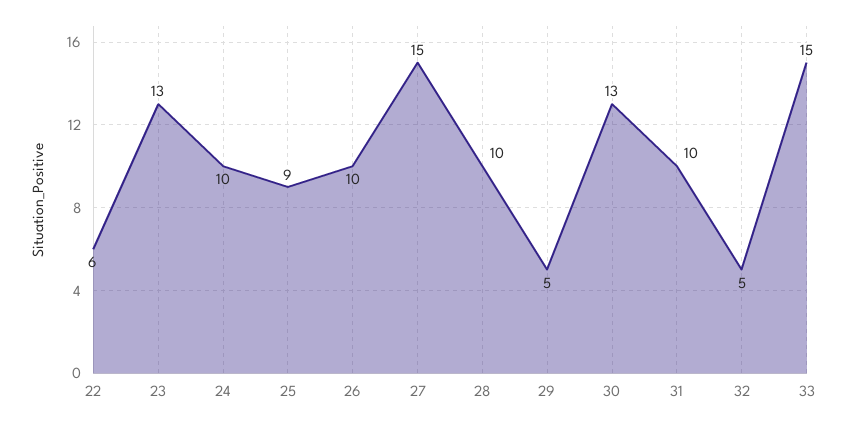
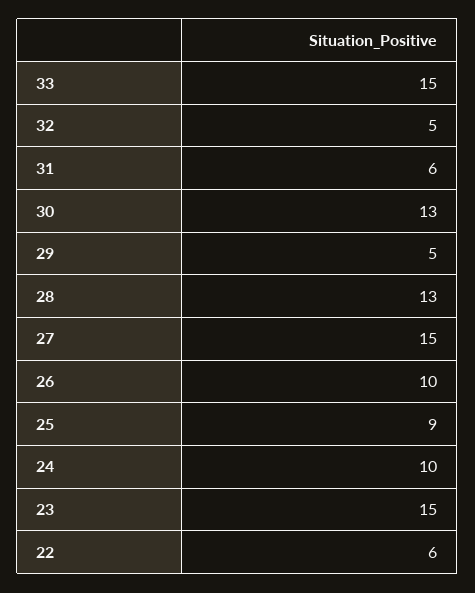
  {
    "22": 6,
-   "23": 13,
+   "23": 15,
    "24": 10,
    "25": 9,
    "26": 10,
    "27": 15,
-   "28": 10,
+   "28": 13,
    "29": 5,
    "30": 13,
-   "31": 10,
+   "31": 6,
    "32": 5,
    "33": 15
  }

